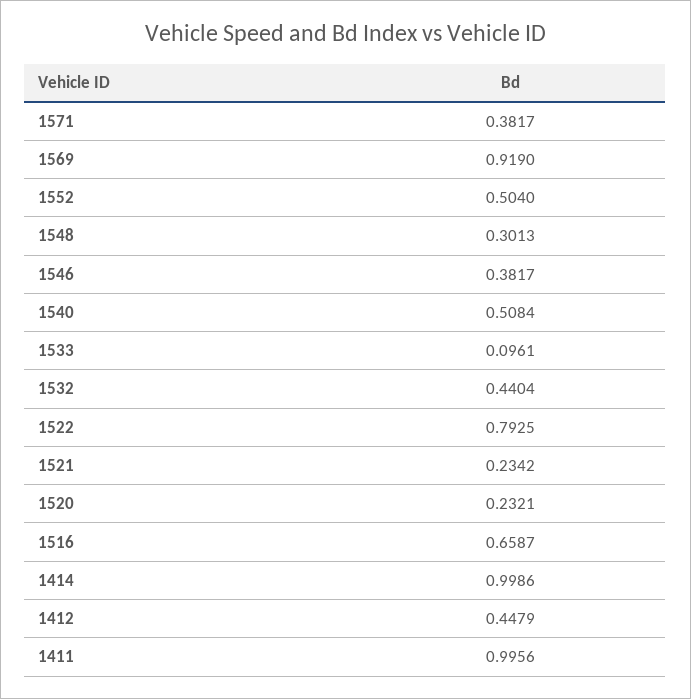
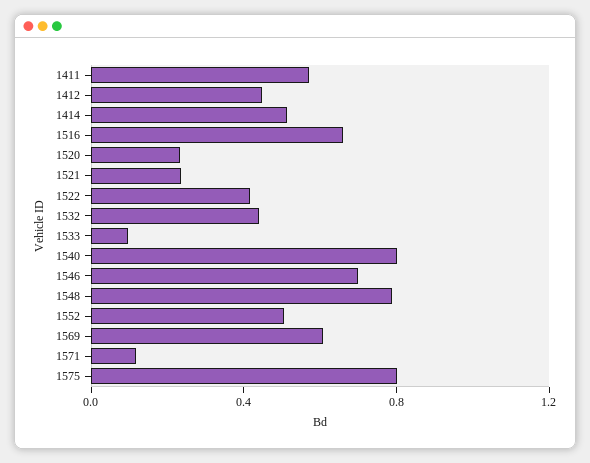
  {
-   "1571": 0.3817,
+   "1571": 0.1,
-   "1569": 0.919,
+   "1569": 0.6,
    "1552": 0.504,
-   "1548": 0.3013,
+   "1548": 0.8,
-   "1546": 0.3817,
+   "1546": 0.7,
-   "1540": 0.5084,
+   "1540": 0.8,
    "1533": 0.0961,
    "1532": 0.4404,
-   "1522": 0.7925,
+   "1522": 0.4,
    "1521": 0.2342,
    "1520": 0.2321,
    "1516": 0.6587,
-   "1414": 0.9986,
+   "1414": 0.5,
    "1412": 0.4479,
-   "1411": 0.9956
+   "1411": 0.6,
+   "1575": 0.8
  }

